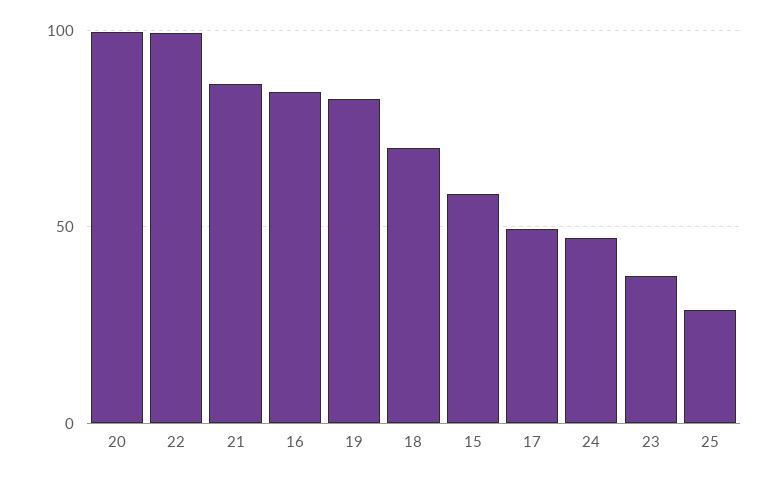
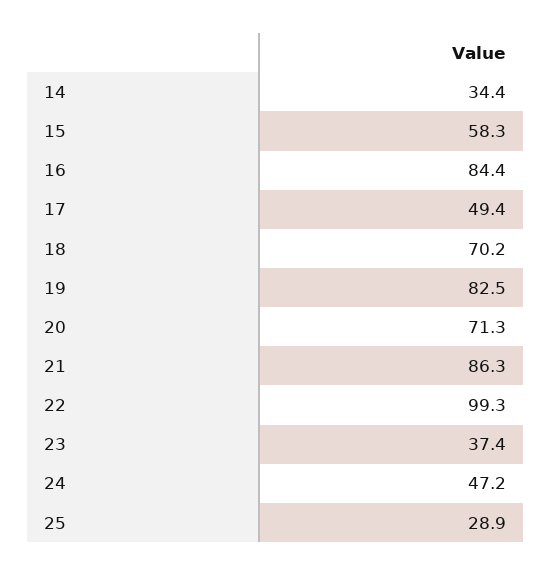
  {
-   "20": 100,
+   "20": 71.3,
    "22": 99.3,
    "21": 86.3,
    "16": 84.4,
    "19": 82.5,
    "18": 70.2,
    "15": 58.3,
    "17": 49.4,
    "24": 47.2,
    "23": 37.4,
-   "25": 28.9
+   "25": 28.9,
+   "14": 34.4
  }

